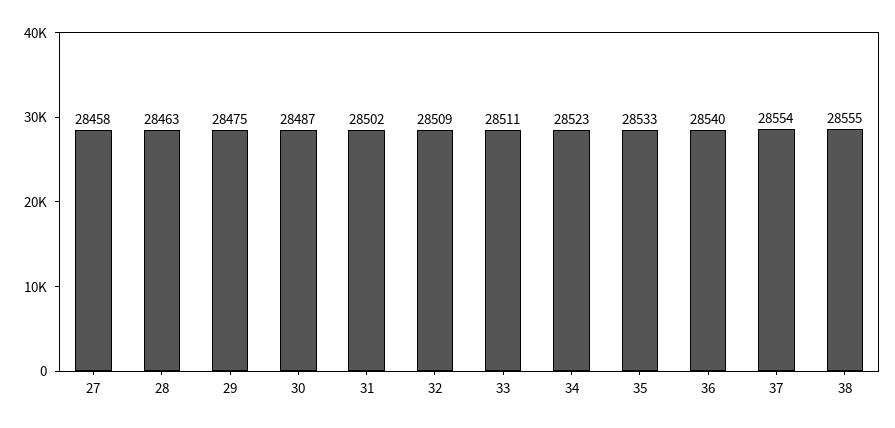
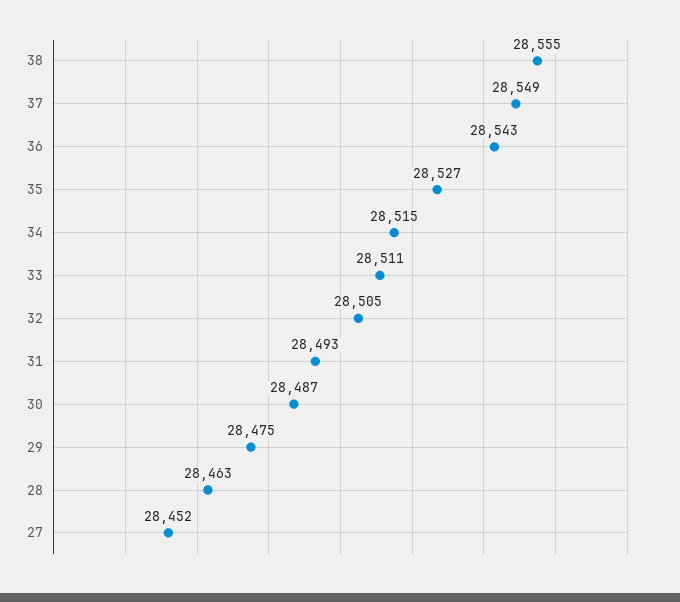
  {
-   "27": 28458,
+   "27": 28452,
    "28": 28463,
    "29": 28475,
    "30": 28487,
-   "31": 28502,
+   "31": 28493,
-   "32": 28509,
+   "32": 28505,
    "33": 28511,
-   "34": 28523,
+   "34": 28515,
-   "35": 28533,
+   "35": 28527,
-   "36": 28540,
+   "36": 28543,
-   "37": 28554,
+   "37": 28549,
    "38": 28555
  }

